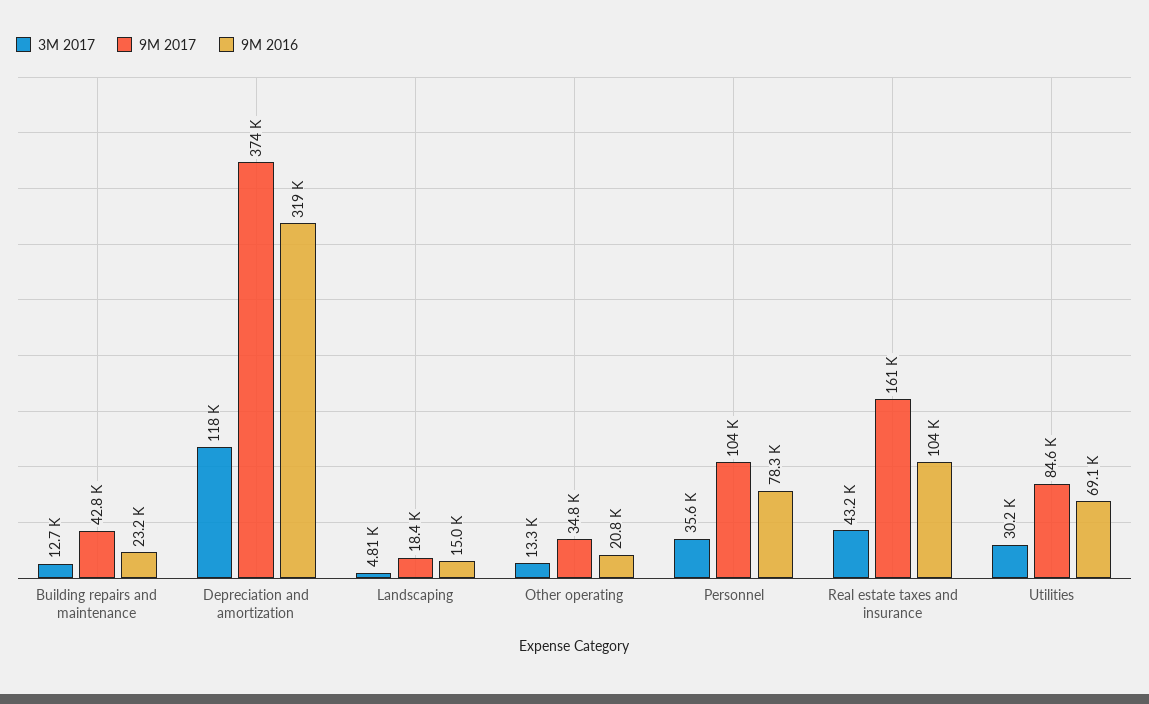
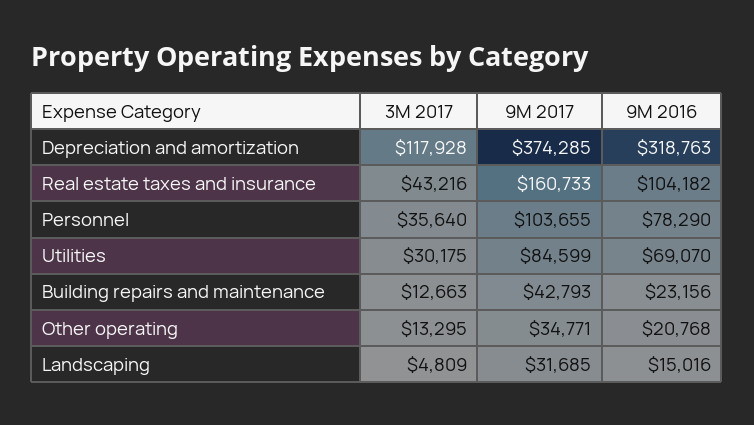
  {
    "3M 2017": {
      "Building repairs and maintenance": 12663,
      "Depreciation and amortization": 117928,
      "Landscaping": 4809,
      "Other operating": 13295,
      "Personnel": 35640,
      "Real estate taxes and insurance": 43216,
      "Utilities": 30175
    },
    "9M 2017": {
      "Building repairs and maintenance": 42793,
      "Depreciation and amortization": 374285,
-     "Landscaping": 18400,
+     "Landscaping": 31685,
      "Other operating": 34771,
      "Personnel": 103655,
      "Real estate taxes and insurance": 160733,
      "Utilities": 84599
    },
    "9M 2016": {
      "Building repairs and maintenance": 23156,
      "Depreciation and amortization": 318763,
      "Landscaping": 15016,
      "Other operating": 20768,
      "Personnel": 78290,
      "Real estate taxes and insurance": 104182,
      "Utilities": 69070
    }
  }

